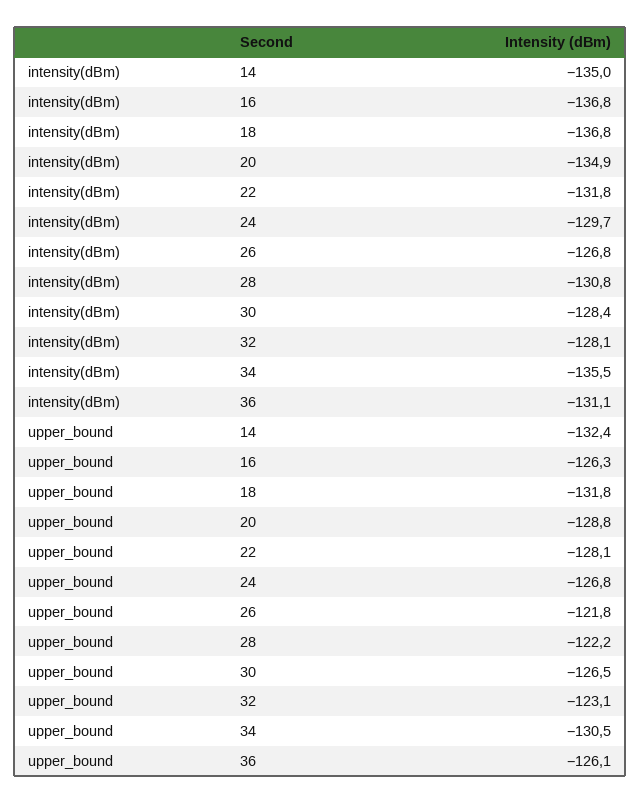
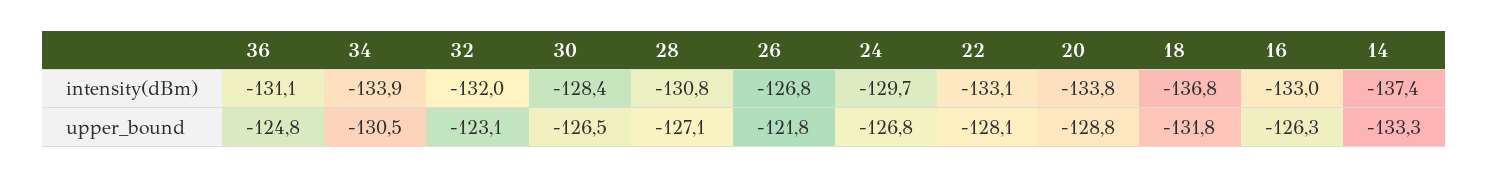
  {
    "intensity(dBm)": {
-     "14": -135,
+     "14": -137.4,
-     "16": -136.8,
+     "16": -133,
      "18": -136.8,
-     "20": -134.9,
+     "20": -133.8,
-     "22": -131.8,
+     "22": -133.1,
      "24": -129.7,
      "26": -126.8,
      "28": -130.8,
      "30": -128.4,
-     "32": -128.1,
+     "32": -132,
-     "34": -135.5,
+     "34": -133.9,
      "36": -131.1
    },
    "upper_bound": {
-     "14": -132.4,
+     "14": -133.3,
      "16": -126.3,
      "18": -131.8,
      "20": -128.8,
      "22": -128.1,
      "24": -126.8,
      "26": -121.8,
-     "28": -122.2,
+     "28": -127.1,
      "30": -126.5,
      "32": -123.1,
      "34": -130.5,
-     "36": -126.1
+     "36": -124.8
    }
  }

